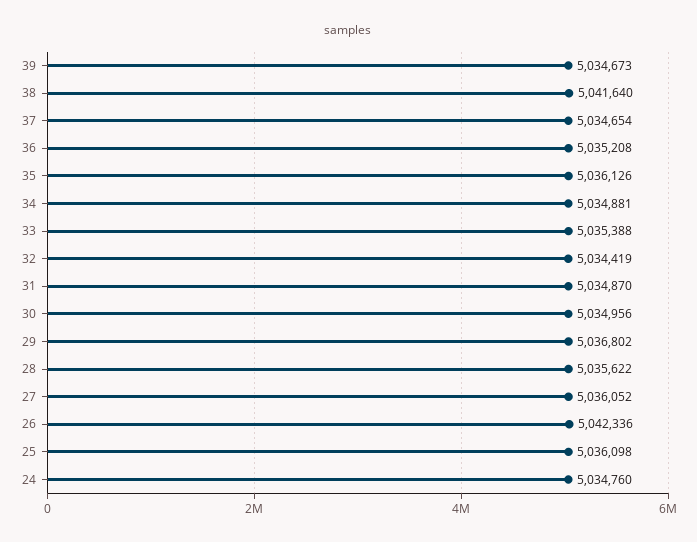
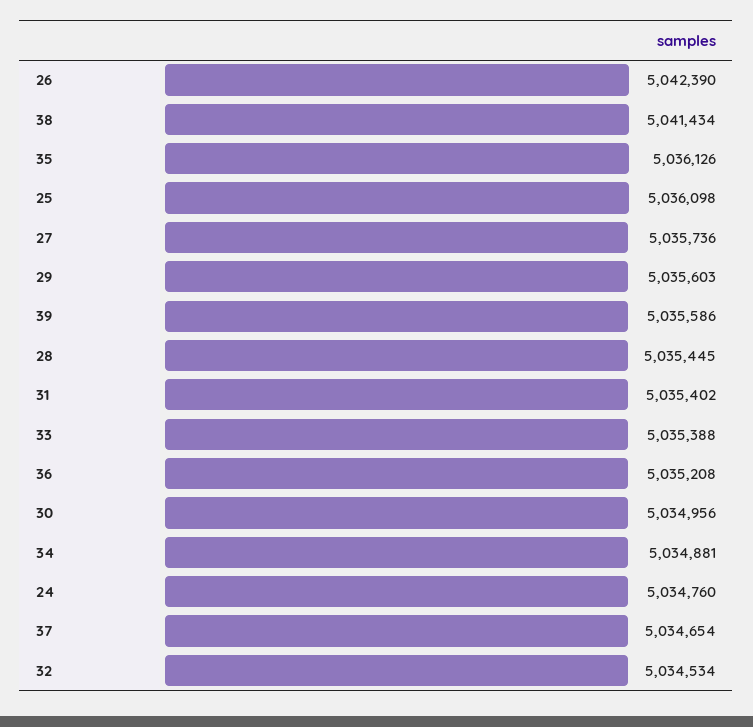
  {
-   "39": 5034673,
+   "39": 5035586,
-   "38": 5041640,
+   "38": 5041434,
    "37": 5034654,
    "36": 5035208,
    "35": 5036126,
    "34": 5034881,
    "33": 5035388,
-   "32": 5034419,
+   "32": 5034534,
-   "31": 5034870,
+   "31": 5035402,
    "30": 5034956,
-   "29": 5036802,
+   "29": 5035603,
-   "28": 5035622,
+   "28": 5035445,
-   "27": 5036052,
+   "27": 5035736,
-   "26": 5042336,
+   "26": 5042390,
    "25": 5036098,
    "24": 5034760
  }

